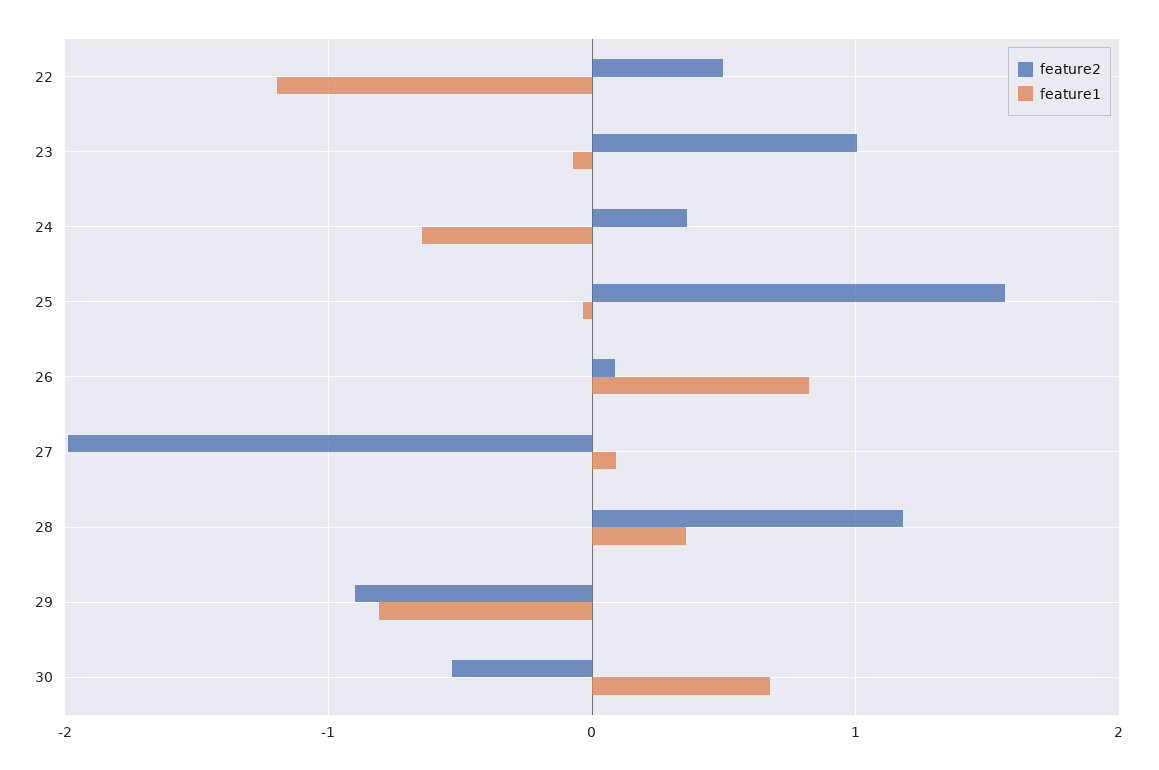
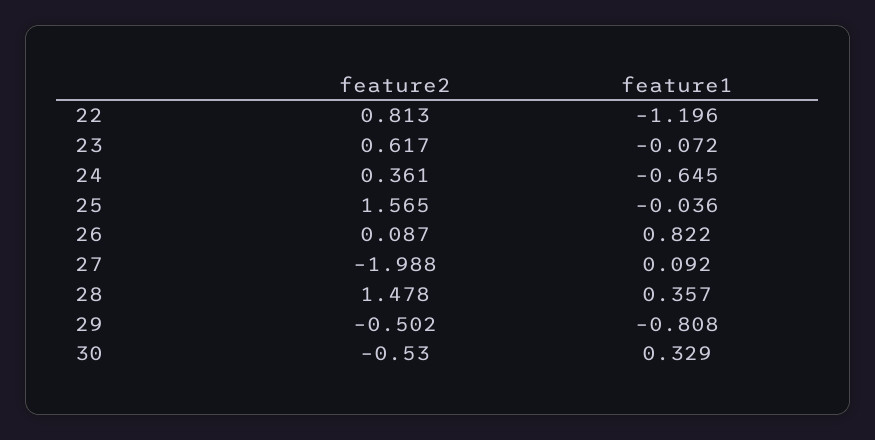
  {
    "feature2": {
-     "22": 0.5,
+     "22": 0.813,
-     "23": 1,
+     "23": 0.617,
      "24": 0.361,
      "25": 1.565,
      "26": 0.087,
      "27": -1.988,
-     "28": 1.2,
+     "28": 1.478,
-     "29": -0.9,
+     "29": -0.502,
      "30": -0.53
    },
    "feature1": {
      "22": -1.196,
      "23": -0.072,
      "24": -0.645,
      "25": -0.036,
      "26": 0.822,
      "27": 0.092,
      "28": 0.357,
      "29": -0.808,
-     "30": 0.7
+     "30": 0.329
    }
  }

